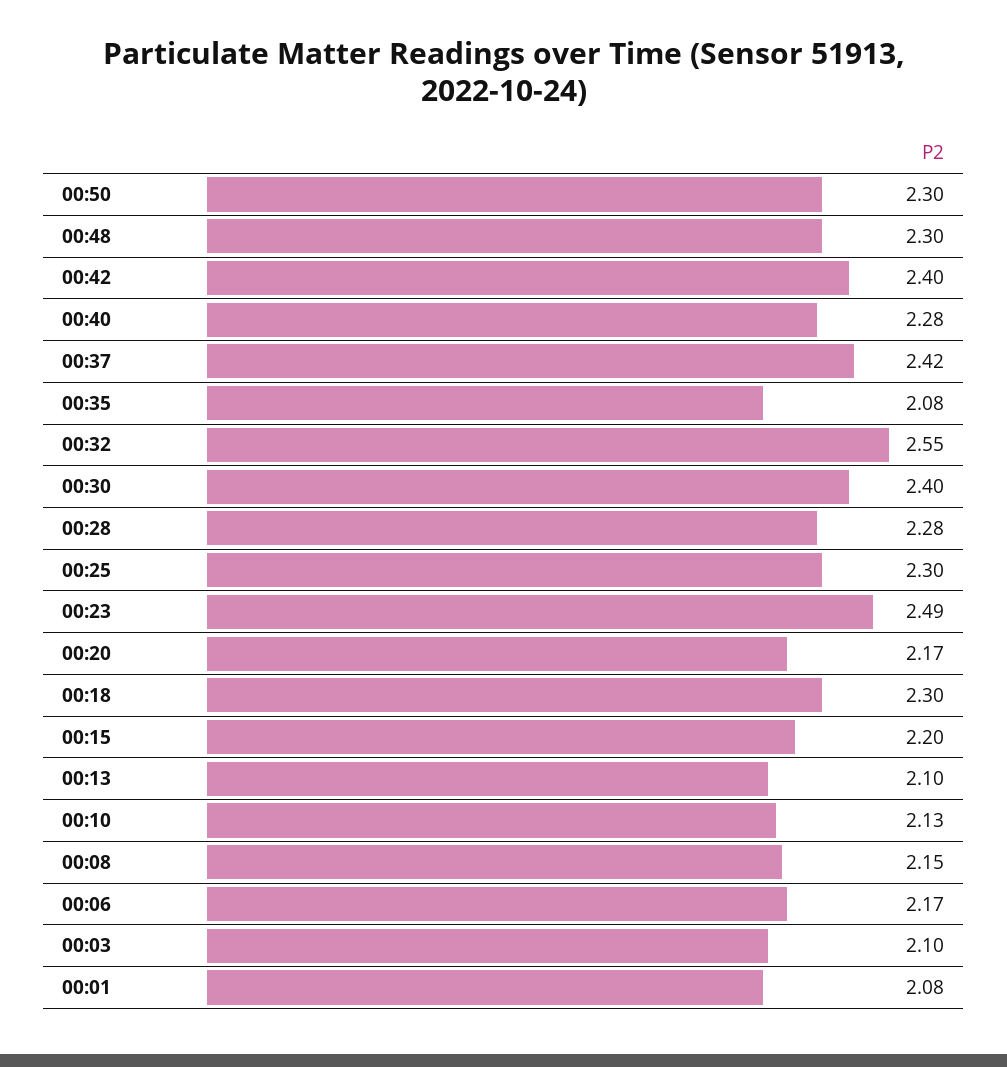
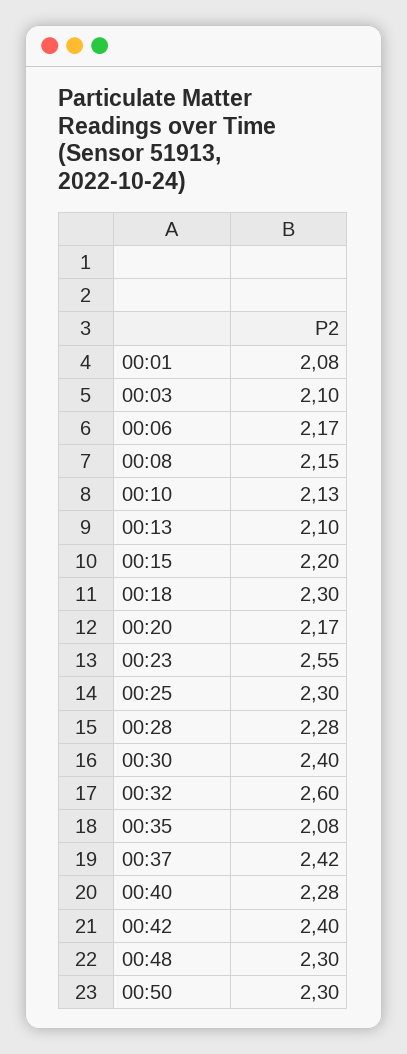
  {
    "00:50": 2.3,
    "00:48": 2.3,
    "00:42": 2.4,
    "00:40": 2.28,
    "00:37": 2.42,
    "00:35": 2.08,
-   "00:32": 2.55,
+   "00:32": 2.6,
    "00:30": 2.4,
    "00:28": 2.28,
    "00:25": 2.3,
-   "00:23": 2.49,
+   "00:23": 2.55,
    "00:20": 2.17,
    "00:18": 2.3,
    "00:15": 2.2,
    "00:13": 2.1,
    "00:10": 2.13,
    "00:08": 2.15,
    "00:06": 2.17,
    "00:03": 2.1,
    "00:01": 2.08
  }

